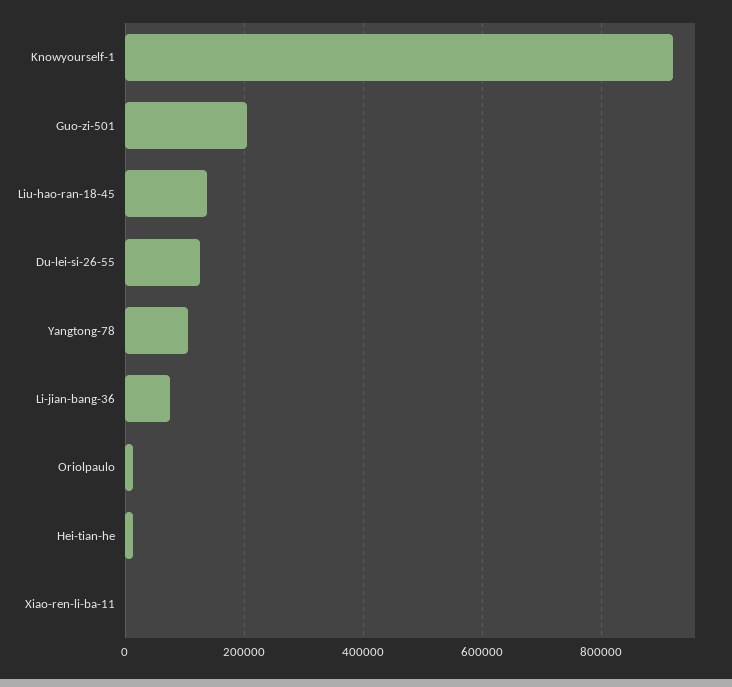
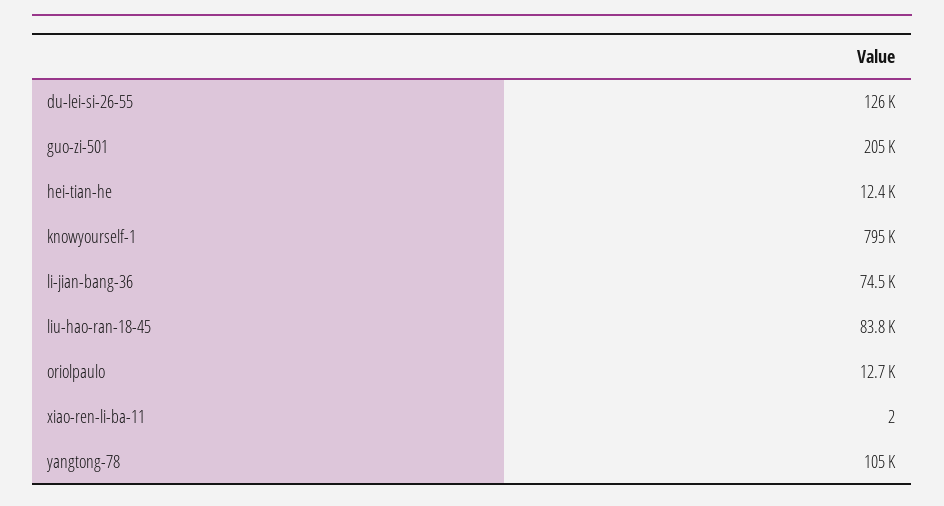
  {
-   "Knowyourself-1": 920000,
+   "Knowyourself-1": 795000,
    "Guo-zi-501": 205000,
-   "Liu-hao-ran-18-45": 140000,
+   "Liu-hao-ran-18-45": 83800,
    "Du-lei-si-26-55": 126000,
    "Yangtong-78": 105000,
    "Li-jian-bang-36": 74500,
    "Oriolpaulo": 12700,
    "Hei-tian-he": 12400,
    "Xiao-ren-li-ba-11": 2
  }

